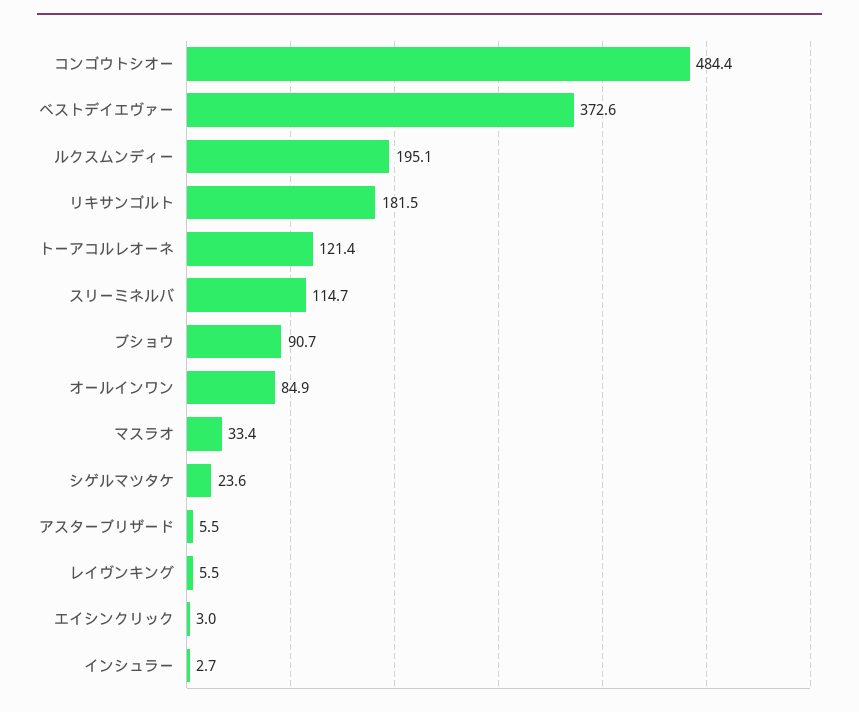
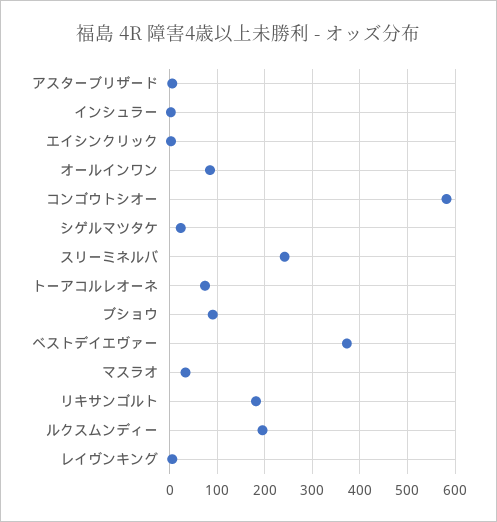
  {
-   "コンゴウトシオー": 484.4,
+   "コンゴウトシオー": 580,
    "ベストデイエヴァー": 372.6,
    "ルクスムンディー": 195.1,
    "リキサンゴルト": 181.5,
-   "トーアコルレオーネ": 121.4,
+   "トーアコルレオーネ": 80,
-   "スリーミネルバ": 114.7,
+   "スリーミネルバ": 240,
    "ブショウ": 90.7,
    "オールインワン": 84.9,
    "マスラオ": 33.4,
    "シゲルマツタケ": 23.6,
    "アスターブリザード": 5.5,
    "レイヴンキング": 5.5,
    "エイシンクリック": 3,
    "インシュラー": 2.7
  }

